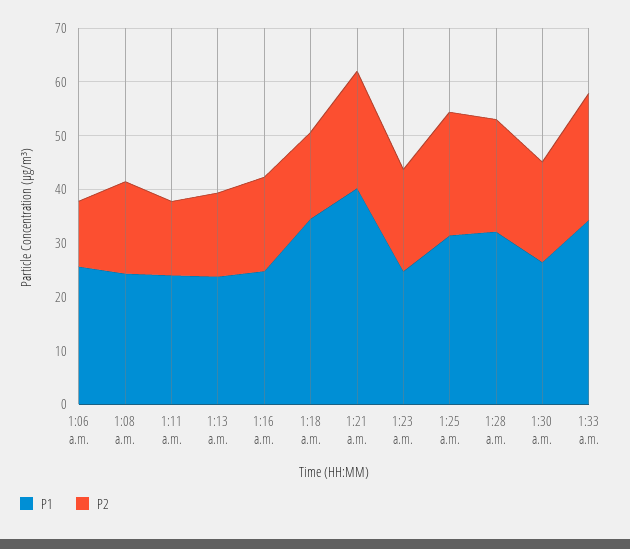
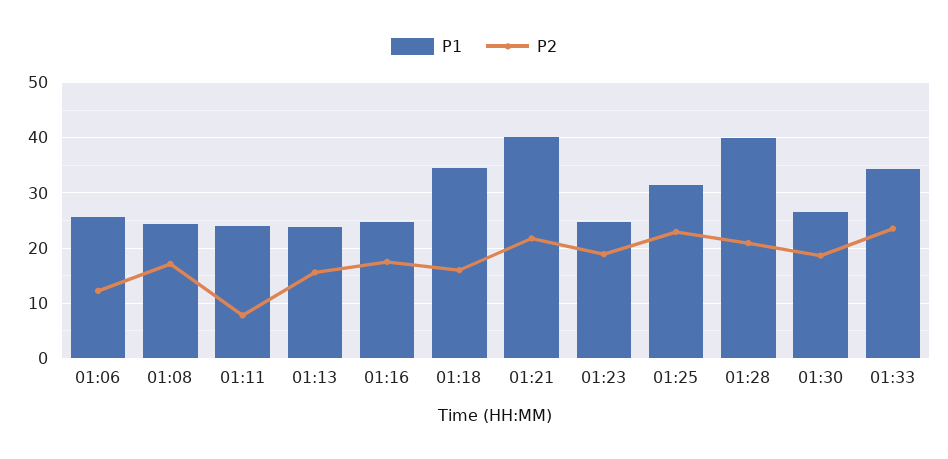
  {
    "P1": {
      "1:06 a.m.": 26,
      "1:08 a.m.": 24,
      "1:11 a.m.": 24,
      "1:13 a.m.": 24,
      "1:16 a.m.": 24,
      "1:18 a.m.": 34,
      "1:21 a.m.": 40,
      "1:23 a.m.": 24,
      "1:25 a.m.": 32,
-     "1:28 a.m.": 32,
+     "1:28 a.m.": 40,
      "1:30 a.m.": 26,
      "1:33 a.m.": 34
    },
    "P2": {
      "1:06 a.m.": 12,
      "1:08 a.m.": 18,
-     "1:11 a.m.": 14,
+     "1:11 a.m.": 8,
      "1:13 a.m.": 16,
      "1:16 a.m.": 18,
      "1:18 a.m.": 16,
      "1:21 a.m.": 22,
      "1:23 a.m.": 18,
      "1:25 a.m.": 22,
      "1:28 a.m.": 20,
      "1:30 a.m.": 18,
      "1:33 a.m.": 24
    }
  }

